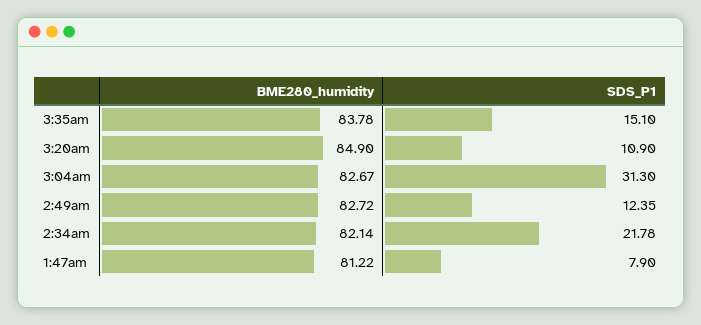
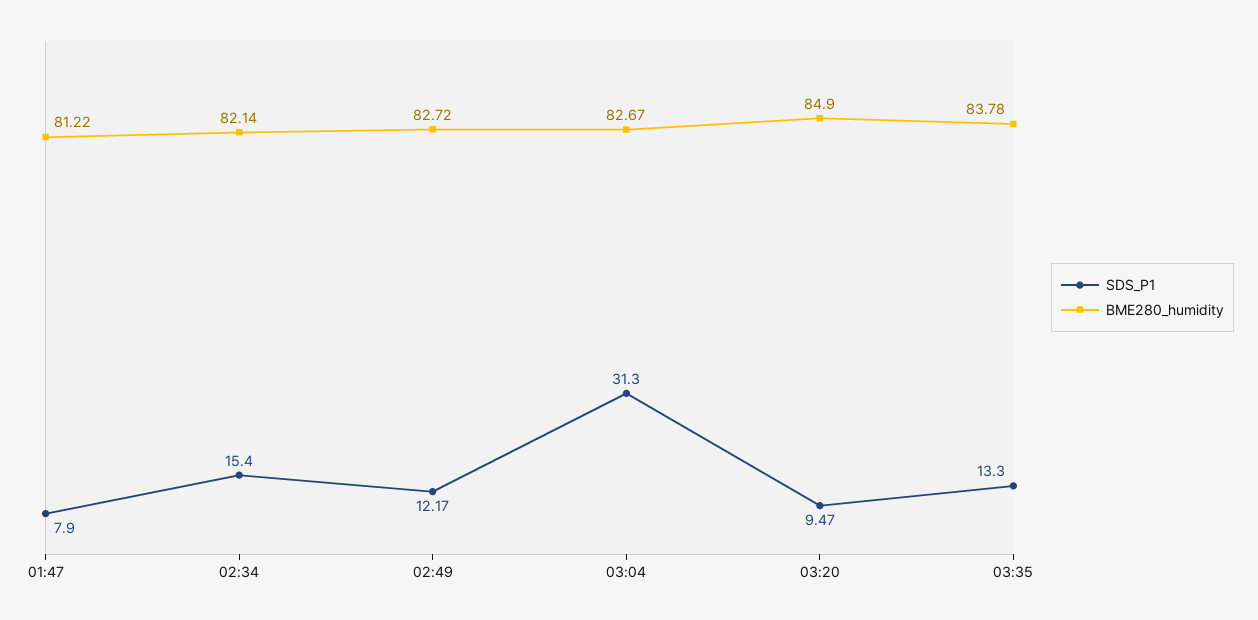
  {
    "BME280_humidity": {
      "3:35am": 83.78,
      "3:20am": 84.9,
      "3:04am": 82.67,
      "2:49am": 82.72,
      "2:34am": 82.14,
      "1:47am": 81.22
    },
    "SDS_P1": {
-     "3:35am": 15.1,
+     "3:35am": 13.3,
-     "3:20am": 10.9,
+     "3:20am": 9.47,
      "3:04am": 31.3,
-     "2:49am": 12.35,
+     "2:49am": 12.17,
-     "2:34am": 21.78,
+     "2:34am": 15.4,
      "1:47am": 7.9
    }
  }

